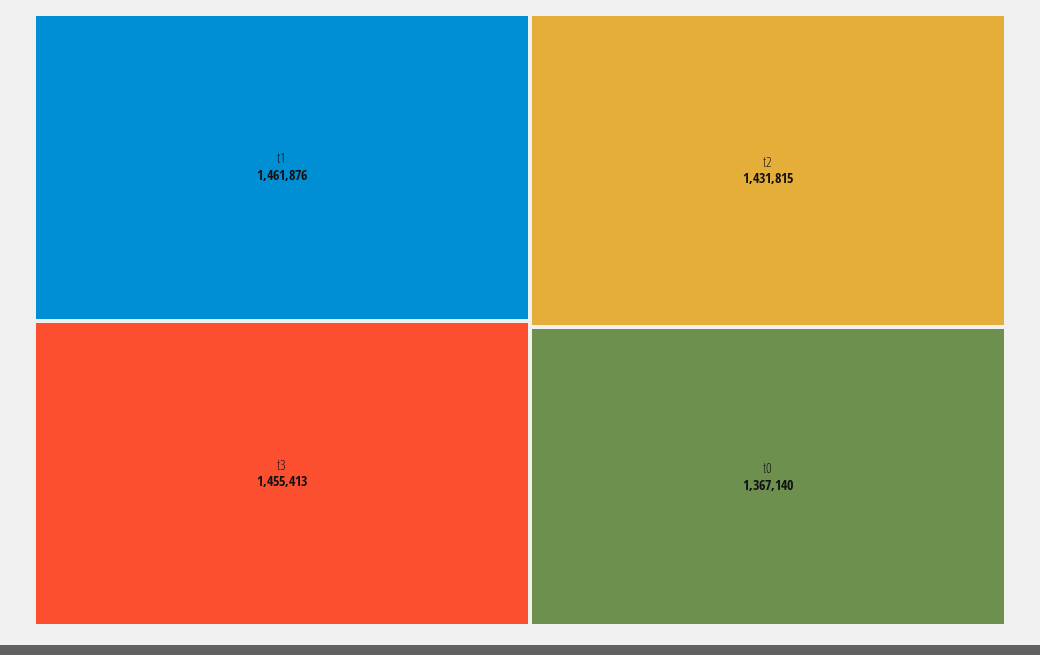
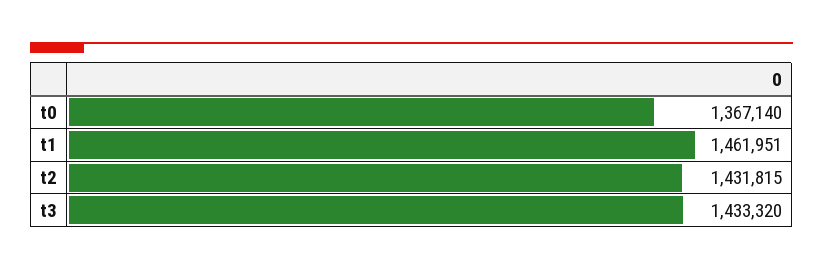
  {
-   "t1": 1461876,
+   "t1": 1461951,
-   "t3": 1455413,
+   "t3": 1433320,
    "t2": 1431815,
    "t0": 1367140
  }

